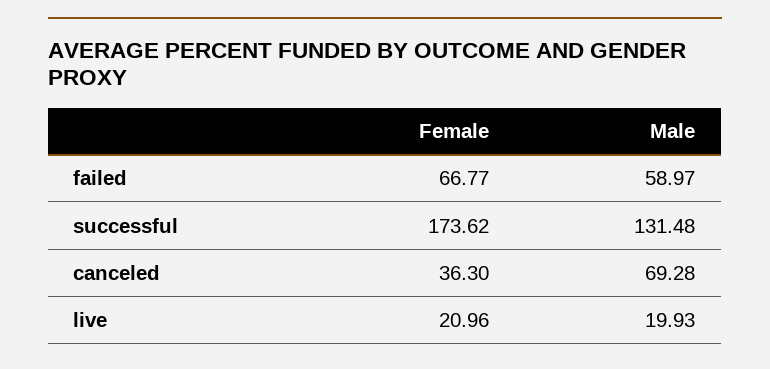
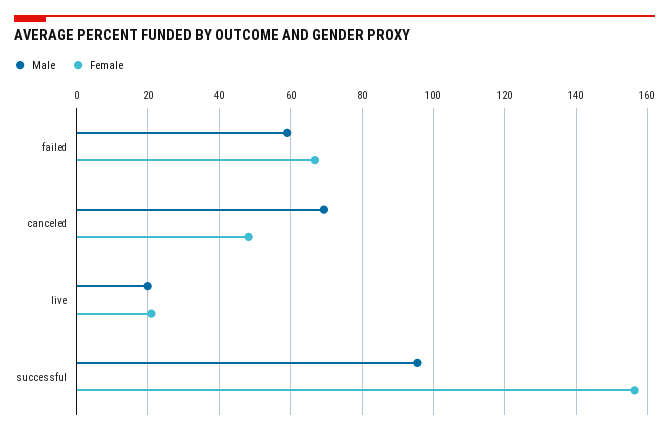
  {
    "Female": {
      "failed": 66.77,
-     "successful": 173.62,
+     "successful": 156,
-     "canceled": 36.3,
+     "canceled": 48,
      "live": 20.96
    },
    "Male": {
      "failed": 58.97,
-     "successful": 131.48,
+     "successful": 96,
      "canceled": 69.28,
      "live": 19.93
    }
  }

